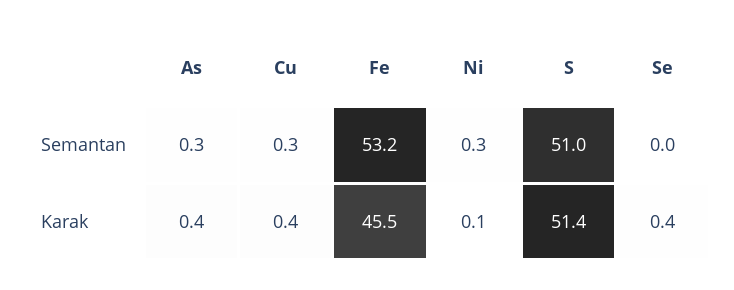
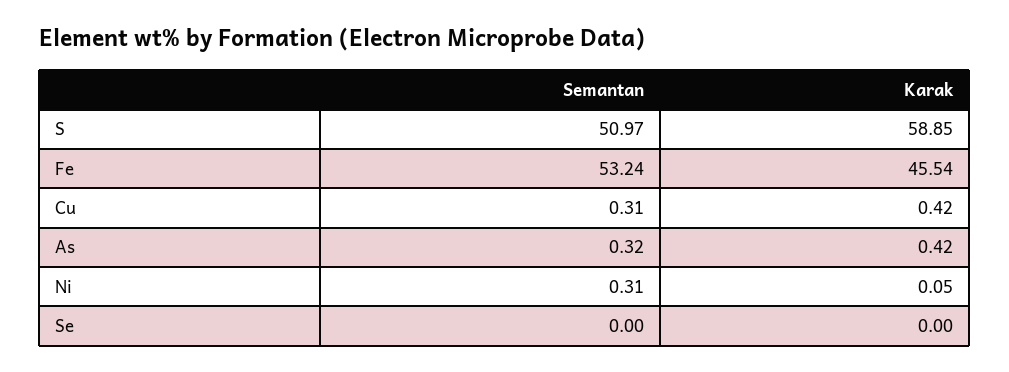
  {
    "As": {
      "Semantan": 0.32,
      "Karak": 0.42
    },
    "Cu": {
      "Semantan": 0.31,
      "Karak": 0.42
    },
    "Fe": {
      "Semantan": 53.24,
      "Karak": 45.54
    },
    "Ni": {
      "Semantan": 0.31,
      "Karak": 0.05
    },
    "S": {
      "Semantan": 50.97,
-     "Karak": 51.4
+     "Karak": 58.85
    },
    "Se": {
      "Semantan": 0,
-     "Karak": 0.4
+     "Karak": 0
    }
  }

